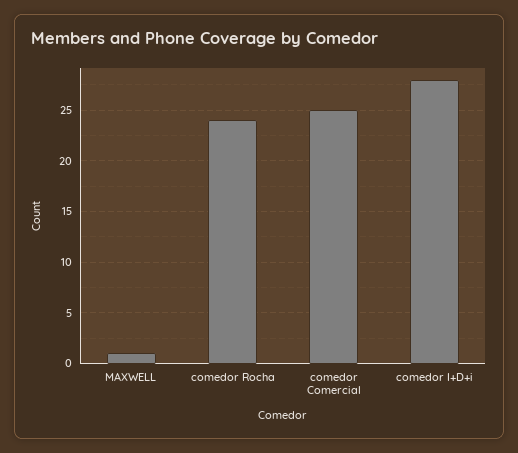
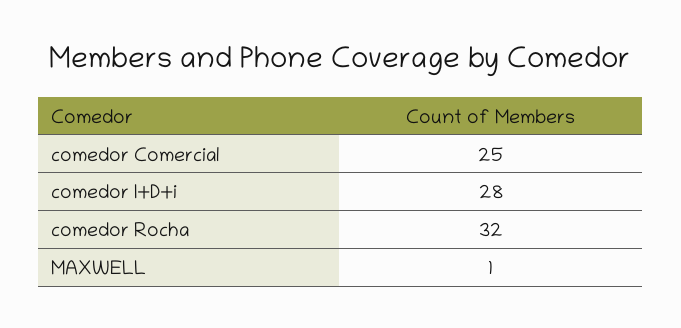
  {
    "MAXWELL": 1,
-   "comedor Rocha": 24,
+   "comedor Rocha": 32,
    "comedor Comercial": 25,
    "comedor I+D+i": 28
  }

